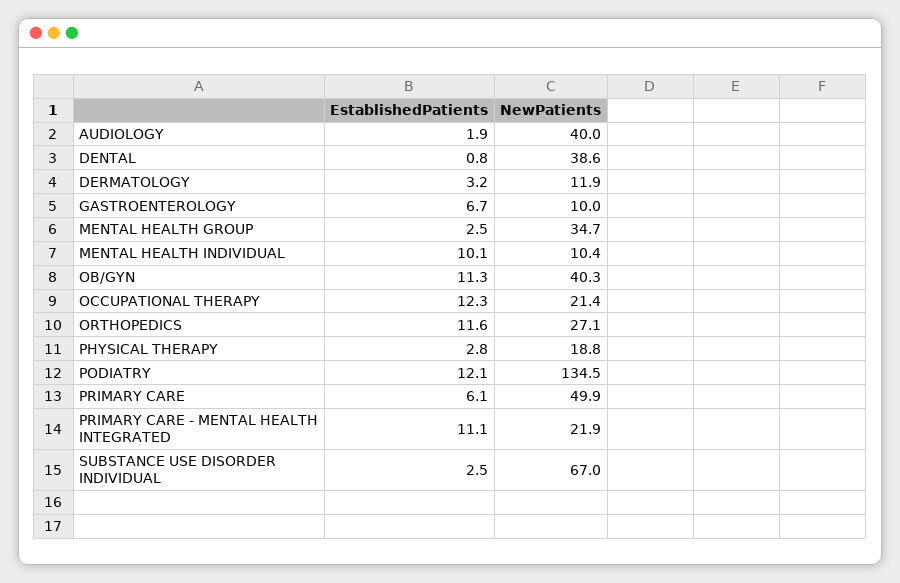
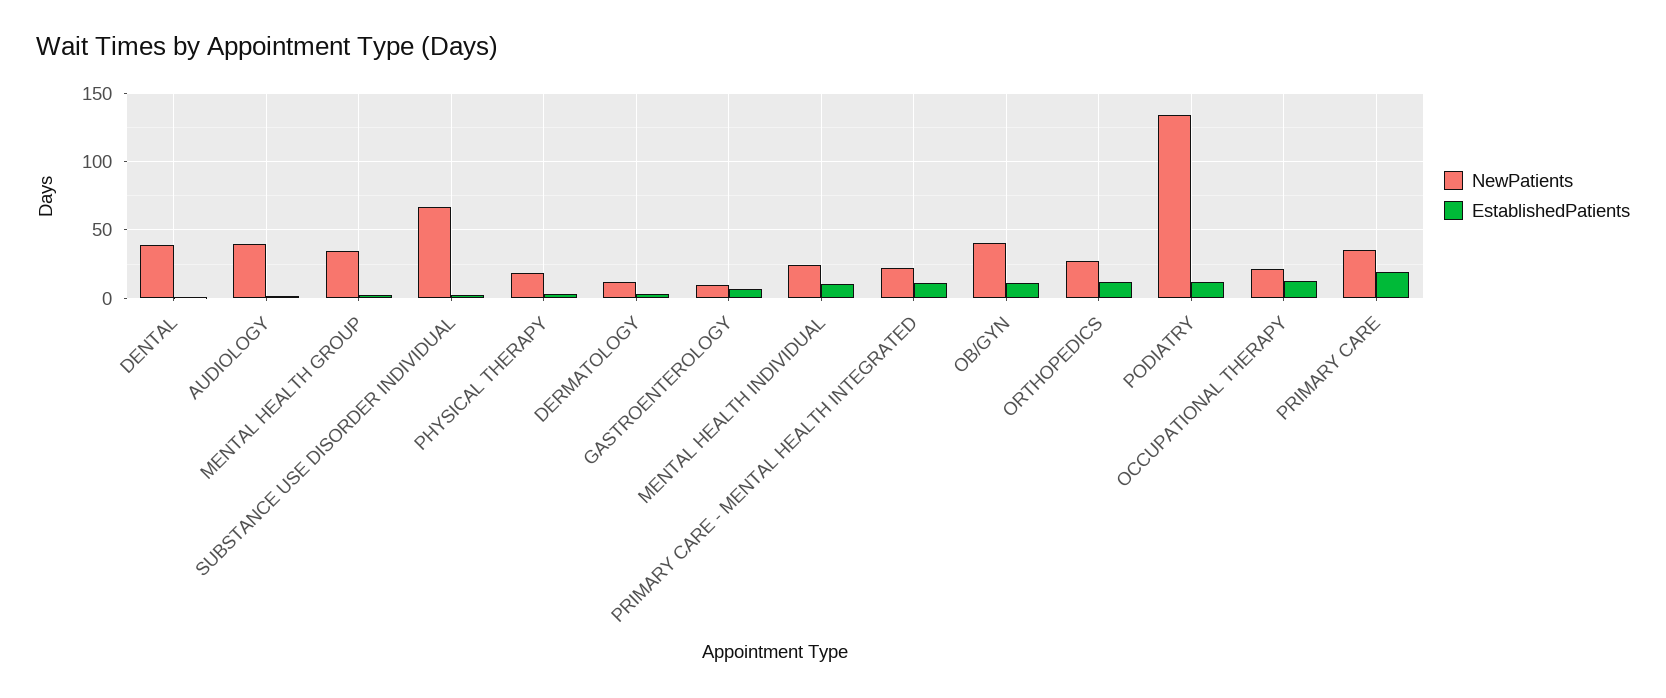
  {
    "EstablishedPatients": {
      "AUDIOLOGY": 1.9,
      "DENTAL": 0.8,
      "DERMATOLOGY": 3.2,
      "GASTROENTEROLOGY": 6.7,
      "MENTAL HEALTH GROUP": 2.5,
      "MENTAL HEALTH INDIVIDUAL": 10.1,
      "OB/GYN": 11.3,
      "OCCUPATIONAL THERAPY": 12.3,
      "ORTHOPEDICS": 11.6,
      "PHYSICAL THERAPY": 2.8,
      "PODIATRY": 12.1,
-     "PRIMARY CARE": 6.1,
+     "PRIMARY CARE": 20,
      "PRIMARY CARE - MENTAL HEALTH INTEGRATED": 11.1,
      "SUBSTANCE USE DISORDER INDIVIDUAL": 2.5
    },
    "NewPatients": {
      "AUDIOLOGY": 40,
      "DENTAL": 38.6,
      "DERMATOLOGY": 11.9,
      "GASTROENTEROLOGY": 10,
      "MENTAL HEALTH GROUP": 34.7,
-     "MENTAL HEALTH INDIVIDUAL": 10.4,
+     "MENTAL HEALTH INDIVIDUAL": 25,
      "OB/GYN": 40.3,
      "OCCUPATIONAL THERAPY": 21.4,
      "ORTHOPEDICS": 27.1,
      "PHYSICAL THERAPY": 18.8,
      "PODIATRY": 134.5,
-     "PRIMARY CARE": 49.9,
+     "PRIMARY CARE": 35,
      "PRIMARY CARE - MENTAL HEALTH INTEGRATED": 21.9,
      "SUBSTANCE USE DISORDER INDIVIDUAL": 67
    }
  }

